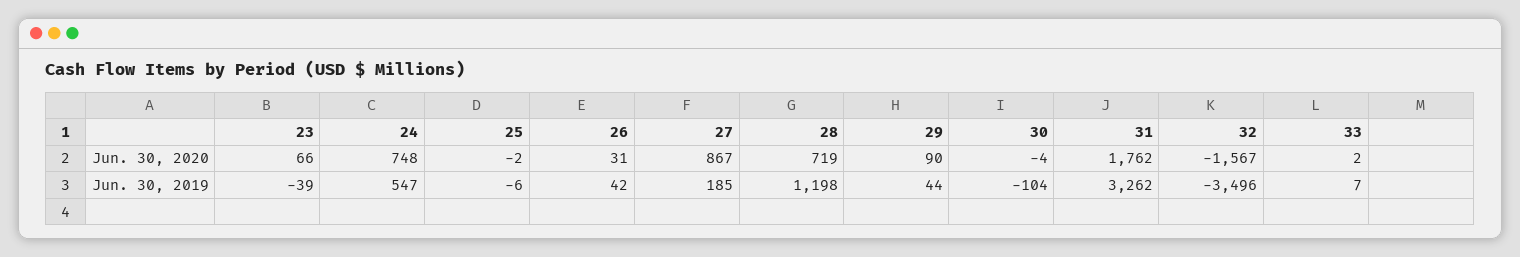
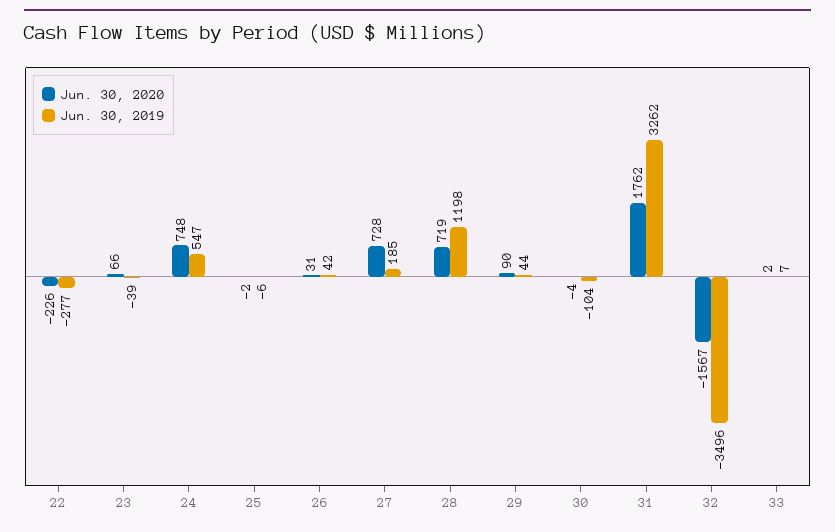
  {
    "Jun. 30, 2020": {
      "23": 66,
      "24": 748,
      "25": -2,
      "26": 31,
-     "27": 867,
+     "27": 728,
      "28": 719,
      "29": 90,
      "30": -4,
      "31": 1762,
      "32": -1567,
-     "33": 2
+     "33": 2,
+     "22": -226
    },
    "Jun. 30, 2019": {
      "23": -39,
      "24": 547,
      "25": -6,
      "26": 42,
      "27": 185,
      "28": 1198,
      "29": 44,
      "30": -104,
      "31": 3262,
      "32": -3496,
-     "33": 7
+     "33": 7,
+     "22": -277
    }
  }

